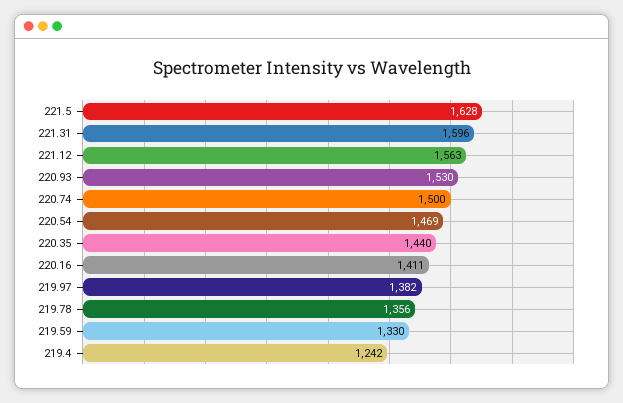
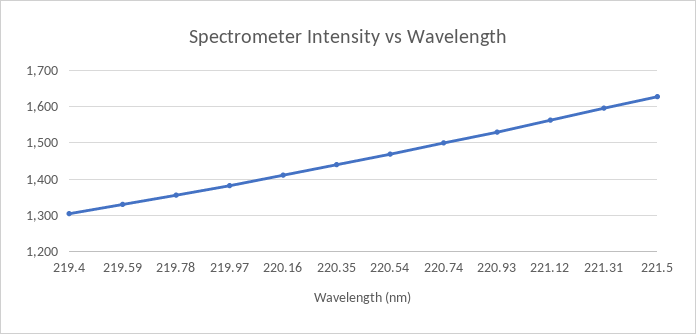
  {
    "221.5": 1628,
    "221.31": 1596,
    "221.12": 1563,
    "220.93": 1530,
    "220.74": 1500,
    "220.54": 1469,
    "220.35": 1440,
    "220.16": 1411,
    "219.97": 1382,
    "219.78": 1356,
    "219.59": 1330,
-   "219.4": 1242
+   "219.4": 1300
  }

